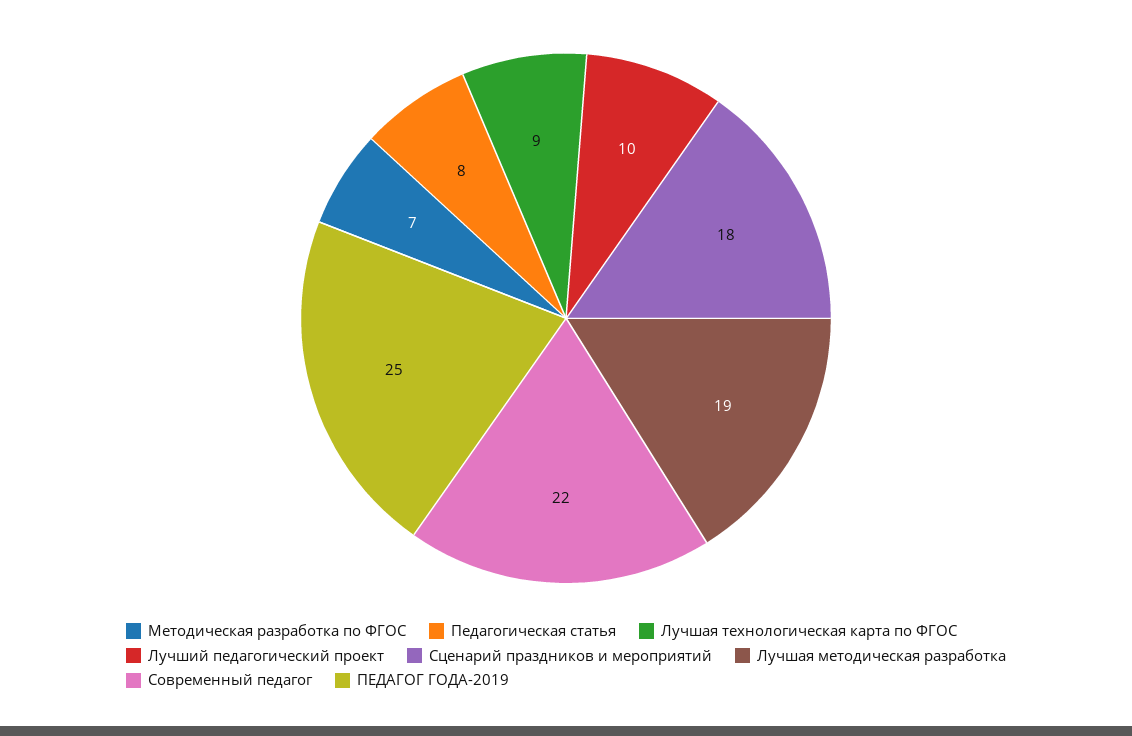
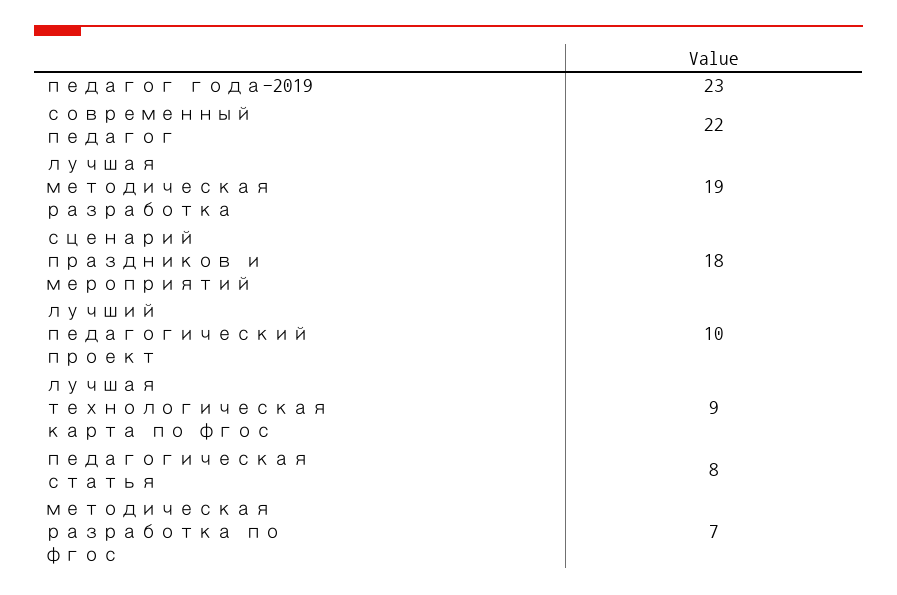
  {
    "Методическая разработка по ФГОС": 7,
    "Педагогическая статья": 8,
    "Лучшая технологическая карта по ФГОС": 9,
    "Лучший педагогический проект": 10,
    "Сценарий праздников и мероприятий": 18,
    "Лучшая методическая разработка": 19,
    "Современный педагог": 22,
-   "ПЕДАГОГ ГОДА-2019": 25
+   "ПЕДАГОГ ГОДА-2019": 23
  }

